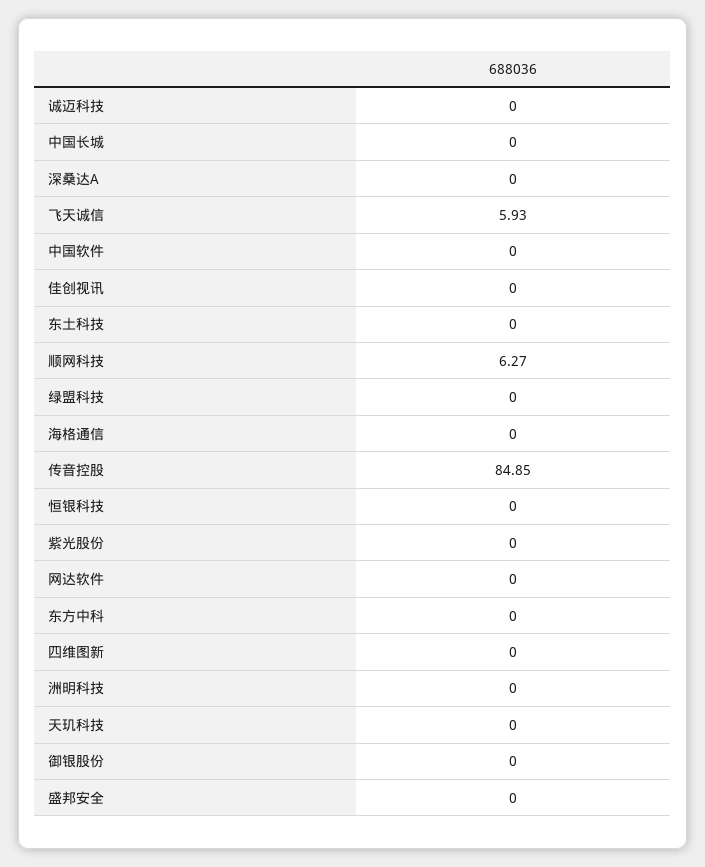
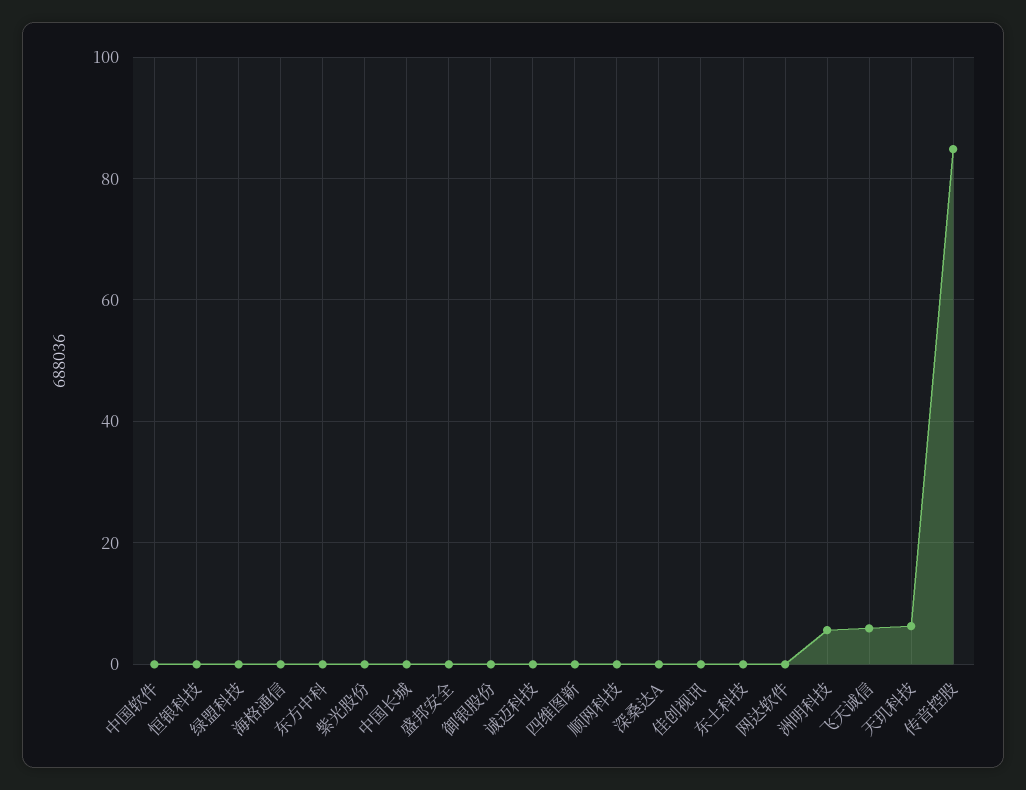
  {
    "诚迈科技": 0,
    "中国长城": 0,
    "深桑达A": 0,
    "飞天诚信": 5.93,
    "中国软件": 0,
    "佳创视讯": 0,
    "东土科技": 0,
-   "顺网科技": 6.27,
+   "顺网科技": 0,
    "绿盟科技": 0,
    "海格通信": 0,
    "传音控股": 84.85,
    "恒银科技": 0,
    "紫光股份": 0,
    "网达软件": 0,
    "东方中科": 0,
    "四维图新": 0,
-   "洲明科技": 0,
+   "洲明科技": 6,
-   "天玑科技": 0,
+   "天玑科技": 6,
    "御银股份": 0,
    "盛邦安全": 0
  }

